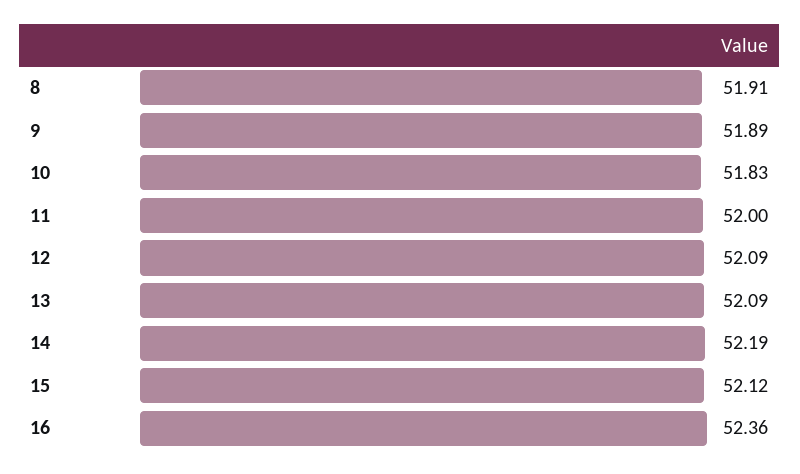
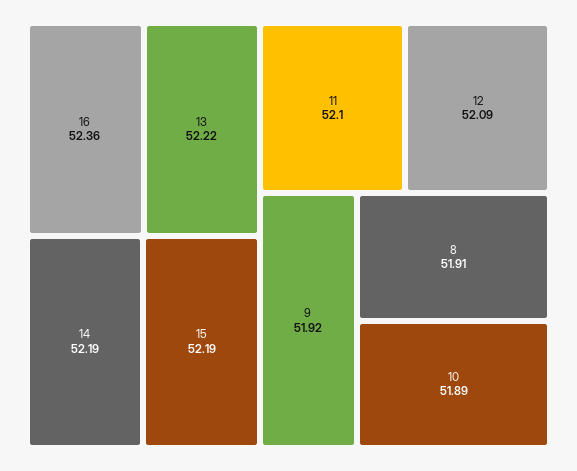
  {
    "8": 51.91,
-   "9": 51.89,
+   "9": 51.92,
-   "10": 51.83,
+   "10": 51.89,
-   "11": 52,
+   "11": 52.1,
    "12": 52.09,
-   "13": 52.09,
+   "13": 52.22,
    "14": 52.19,
-   "15": 52.12,
+   "15": 52.19,
    "16": 52.36
  }

